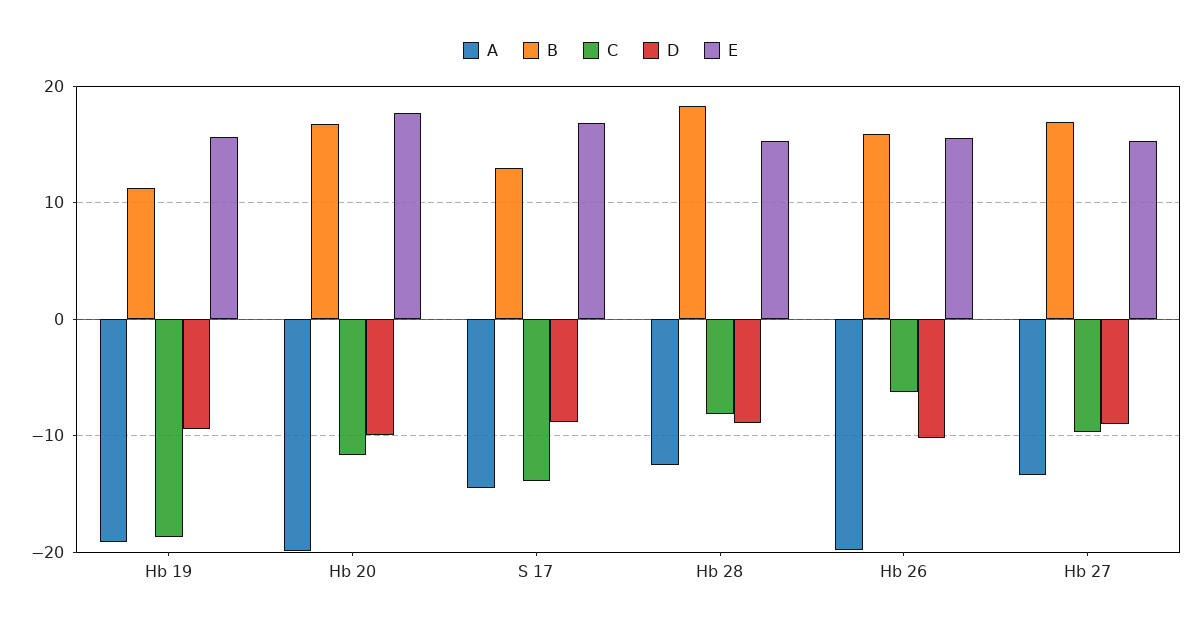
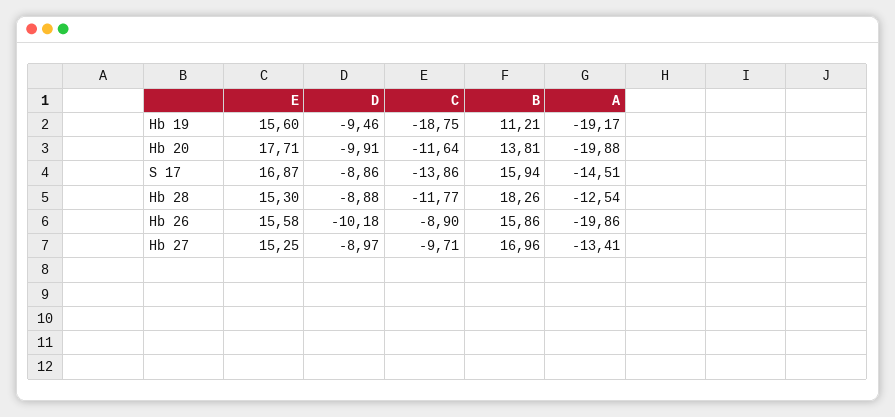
  {
    "A": {
      "Hb 19": -19.17,
      "Hb 20": -19.88,
      "S 17": -14.51,
      "Hb 28": -12.54,
      "Hb 26": -19.86,
      "Hb 27": -13.41
    },
    "B": {
      "Hb 19": 11.21,
-     "Hb 20": 17,
+     "Hb 20": 13.81,
-     "S 17": 13,
+     "S 17": 15.94,
      "Hb 28": 18.26,
      "Hb 26": 15.86,
      "Hb 27": 16.96
    },
    "C": {
      "Hb 19": -18.75,
      "Hb 20": -11.64,
      "S 17": -13.86,
-     "Hb 28": -8,
+     "Hb 28": -11.77,
-     "Hb 26": -6,
+     "Hb 26": -8.9,
      "Hb 27": -9.71
    },
    "D": {
      "Hb 19": -9.46,
      "Hb 20": -9.91,
      "S 17": -8.86,
      "Hb 28": -8.88,
      "Hb 26": -10.18,
      "Hb 27": -8.97
    },
    "E": {
      "Hb 19": 15.6,
      "Hb 20": 17.71,
      "S 17": 16.87,
      "Hb 28": 15.3,
      "Hb 26": 15.58,
      "Hb 27": 15.25
    }
  }

